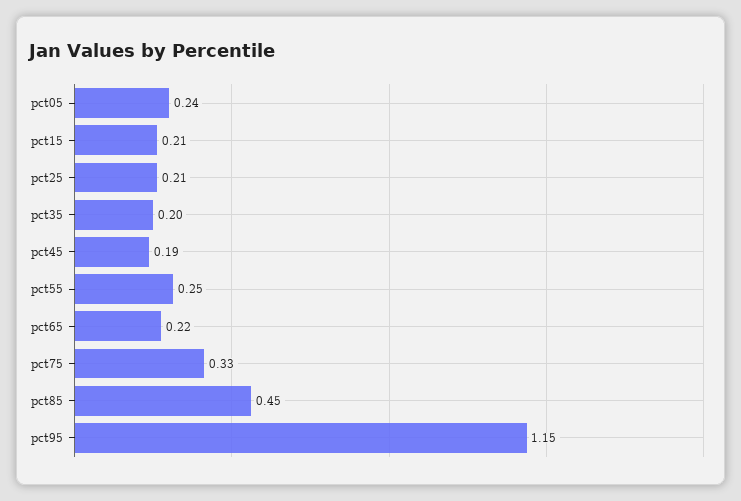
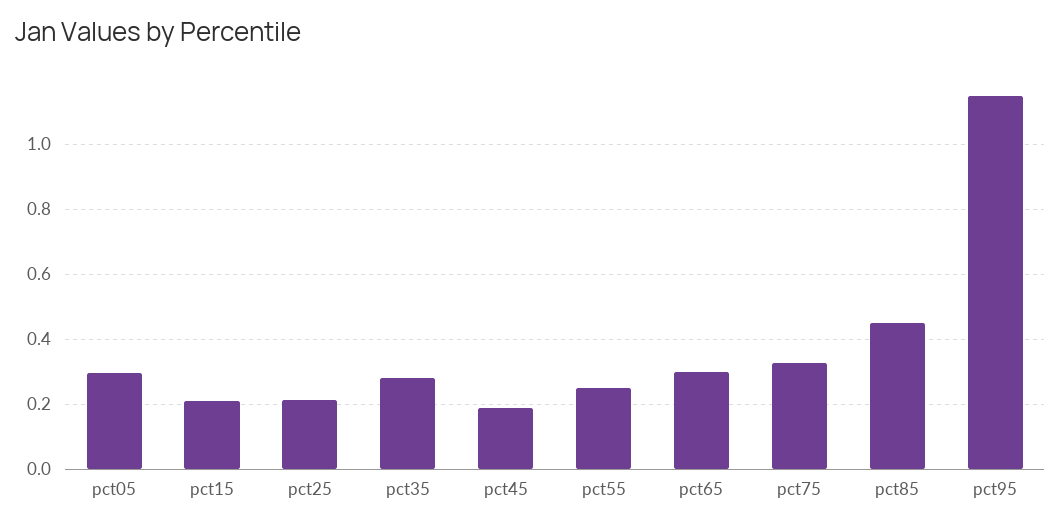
  {
-   "pct05": 0.24,
+   "pct05": 0.3,
    "pct15": 0.21,
    "pct25": 0.21,
-   "pct35": 0.2,
+   "pct35": 0.28,
    "pct45": 0.19,
    "pct55": 0.25,
-   "pct65": 0.22,
+   "pct65": 0.3,
    "pct75": 0.33,
    "pct85": 0.45,
    "pct95": 1.15
  }

